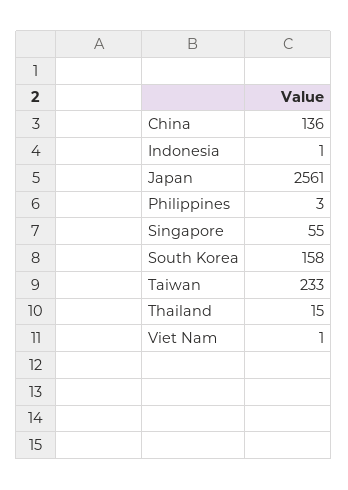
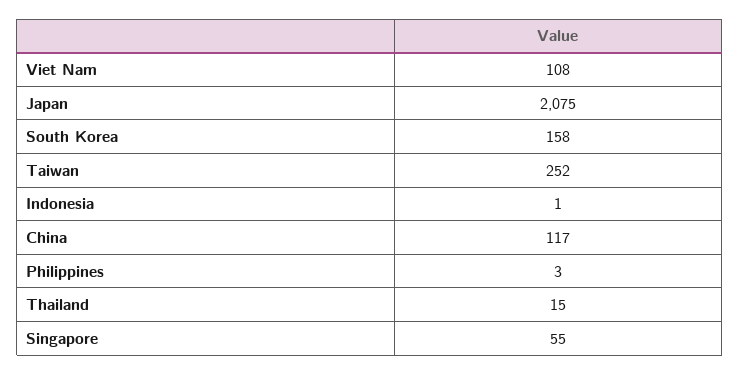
  {
-   "China": 136,
+   "China": 117,
    "Indonesia": 1,
-   "Japan": 2561,
+   "Japan": 2075,
    "Philippines": 3,
    "Singapore": 55,
    "South Korea": 158,
-   "Taiwan": 233,
+   "Taiwan": 252,
    "Thailand": 15,
-   "Viet Nam": 1
+   "Viet Nam": 108
  }

